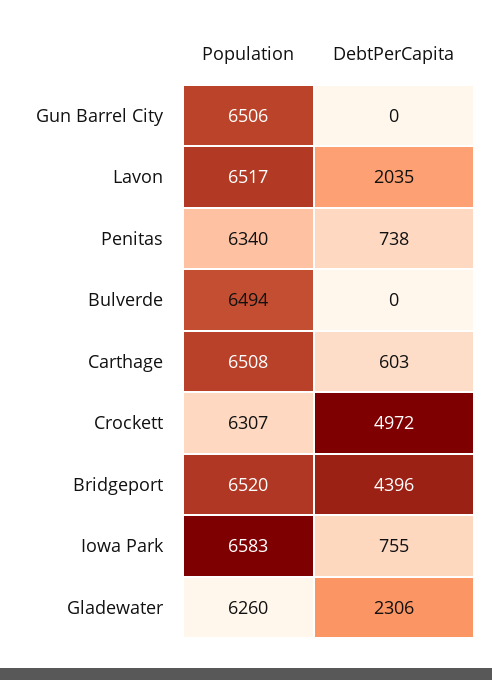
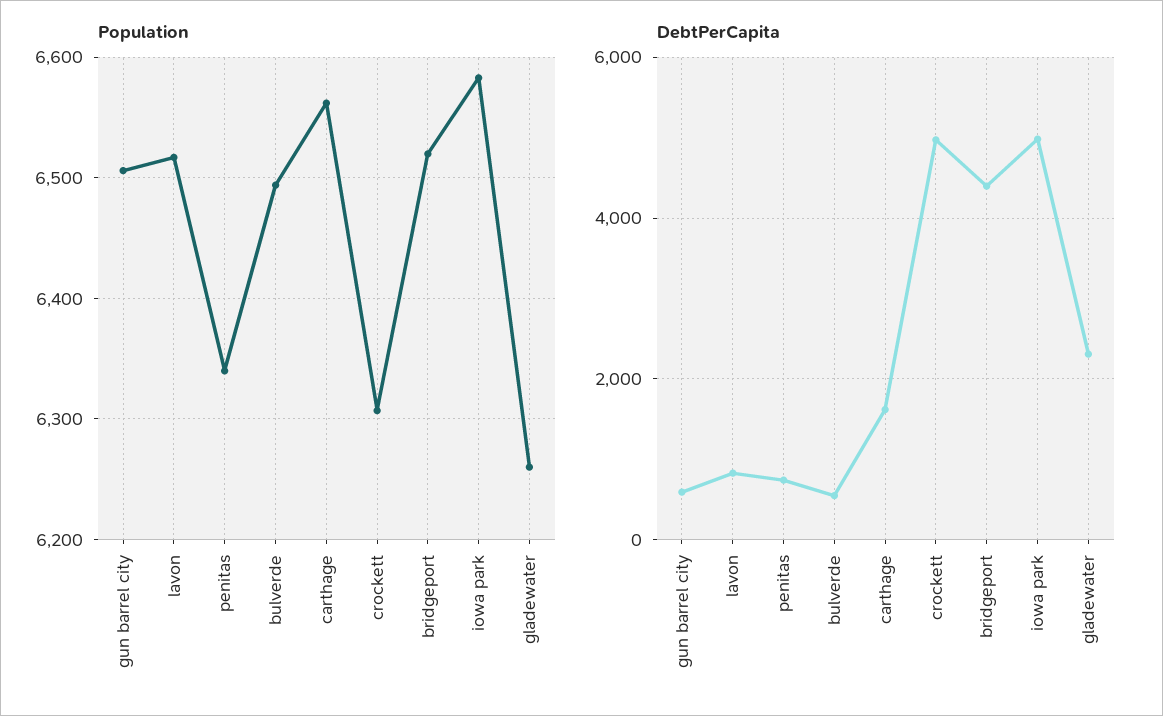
  {
    "Population": {
      "Gun Barrel City": 6506,
      "Lavon": 6517,
      "Penitas": 6340,
      "Bulverde": 6494,
-     "Carthage": 6508,
+     "Carthage": 6560,
      "Crockett": 6307,
      "Bridgeport": 6520,
      "Iowa Park": 6583,
      "Gladewater": 6260
    },
    "DebtPerCapita": {
-     "Gun Barrel City": 0,
+     "Gun Barrel City": 600,
-     "Lavon": 2035,
+     "Lavon": 800,
      "Penitas": 738,
-     "Bulverde": 0,
+     "Bulverde": 600,
-     "Carthage": 603,
+     "Carthage": 1600,
      "Crockett": 4972,
      "Bridgeport": 4396,
-     "Iowa Park": 755,
+     "Iowa Park": 5000,
      "Gladewater": 2306
    }
  }

